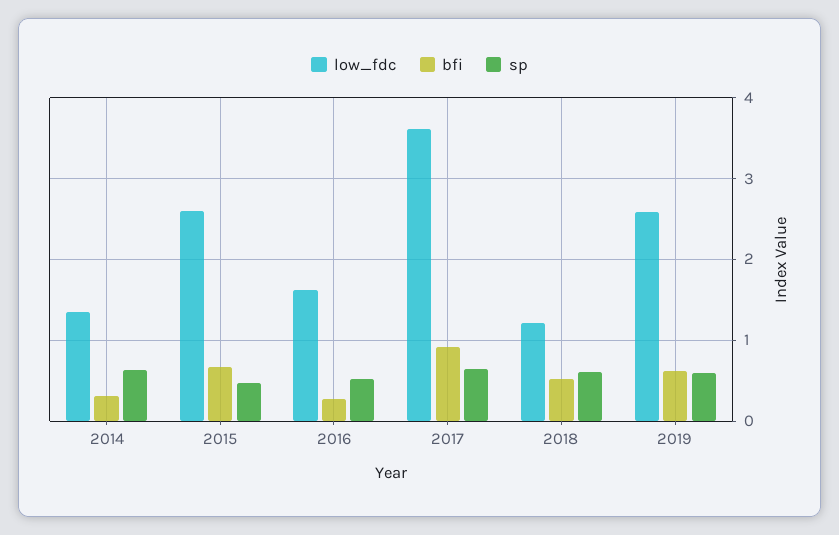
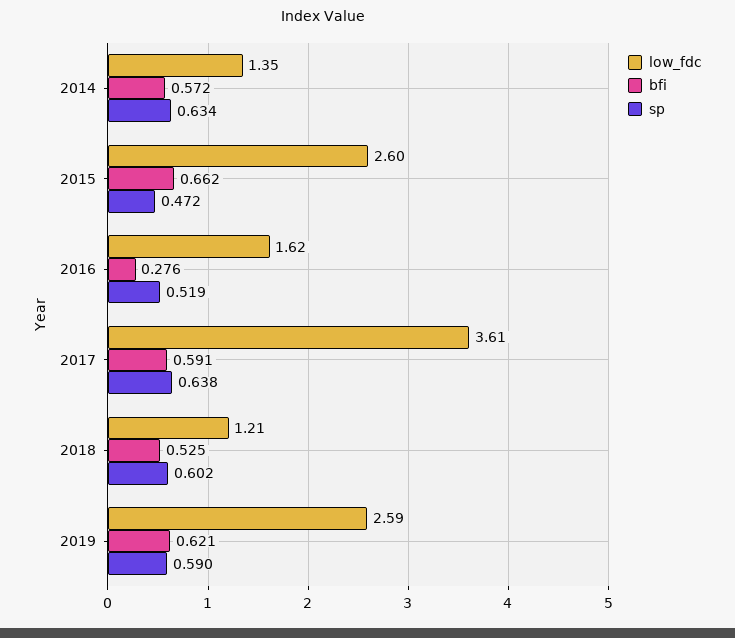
  {
    "low_fdc": {
      "2014": 1.35,
      "2015": 2.6,
      "2016": 1.62,
      "2017": 3.61,
      "2018": 1.21,
      "2019": 2.59
    },
    "bfi": {
-     "2014": 0.3,
+     "2014": 0.572,
      "2015": 0.662,
      "2016": 0.276,
-     "2017": 0.9,
+     "2017": 0.591,
      "2018": 0.525,
      "2019": 0.621
    },
    "sp": {
      "2014": 0.634,
      "2015": 0.472,
      "2016": 0.519,
      "2017": 0.638,
      "2018": 0.602,
      "2019": 0.59
    }
  }

